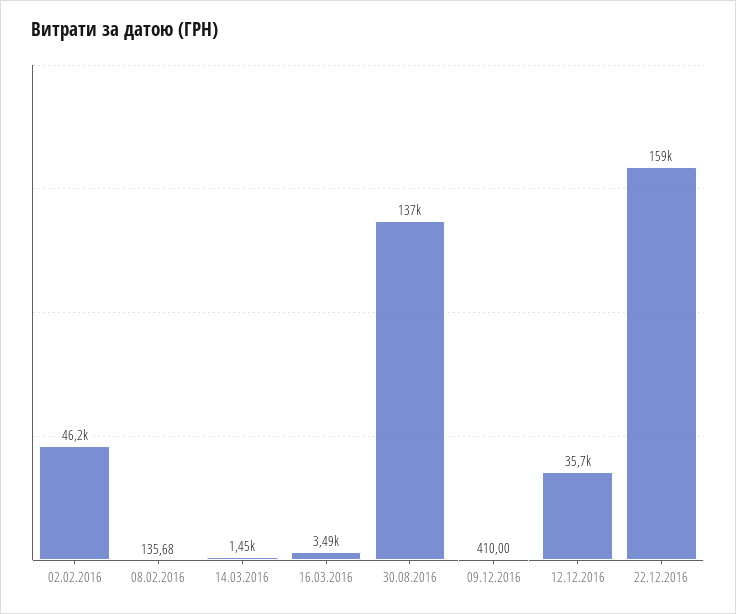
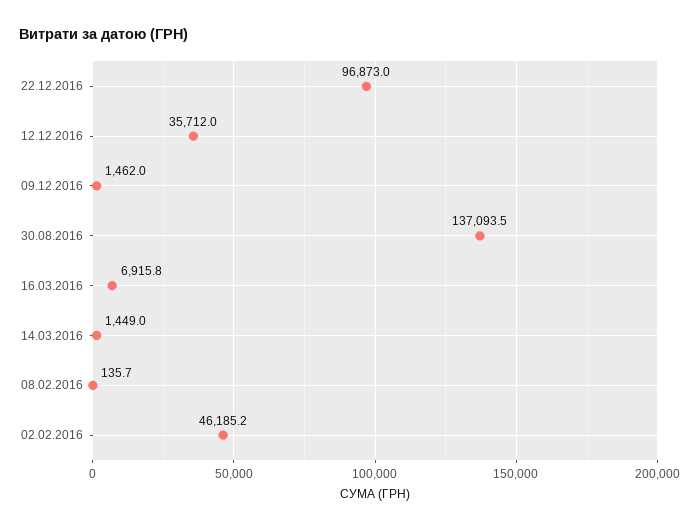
  {
    "02.02.2016": 46185.2,
    "08.02.2016": 135.68,
    "14.03.2016": 1449,
-   "16.03.2016": 3490,
+   "16.03.2016": 6915.8,
    "30.08.2016": 137093.5,
-   "09.12.2016": 410,
+   "09.12.2016": 1462,
    "12.12.2016": 35712,
-   "22.12.2016": 159000
+   "22.12.2016": 96873
  }

